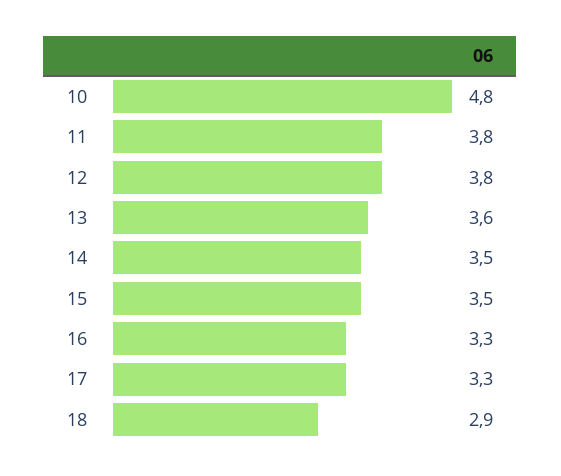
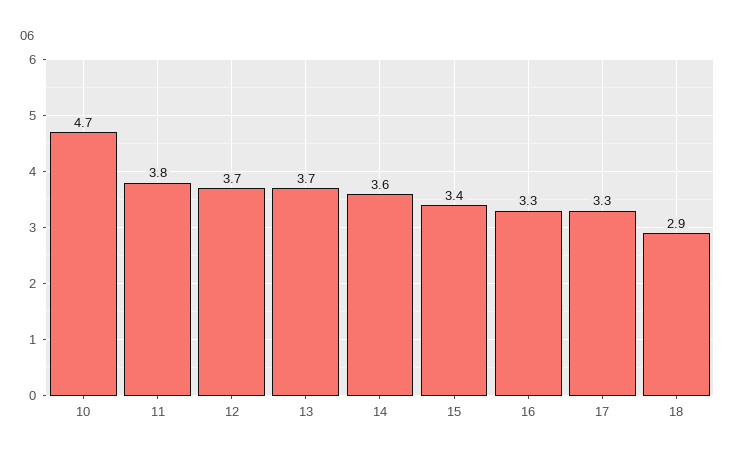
  {
-   "10": 4.8,
+   "10": 4.7,
    "11": 3.8,
-   "12": 3.8,
+   "12": 3.7,
-   "13": 3.6,
+   "13": 3.7,
-   "14": 3.5,
+   "14": 3.6,
-   "15": 3.5,
+   "15": 3.4,
    "16": 3.3,
    "17": 3.3,
    "18": 2.9
  }

